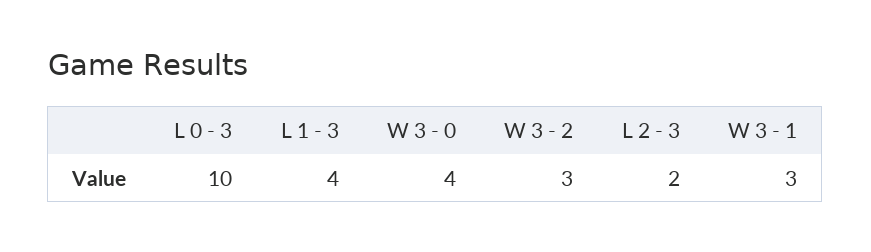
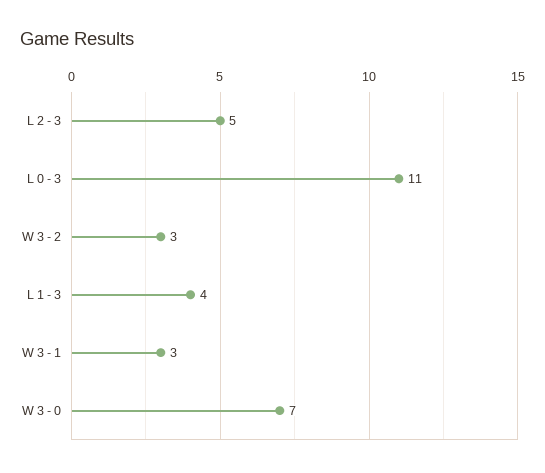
  {
-   "L 0 - 3": 10,
+   "L 0 - 3": 11,
    "L 1 - 3": 4,
-   "W 3 - 0": 4,
+   "W 3 - 0": 7,
    "W 3 - 2": 3,
-   "L 2 - 3": 2,
+   "L 2 - 3": 5,
    "W 3 - 1": 3
  }

